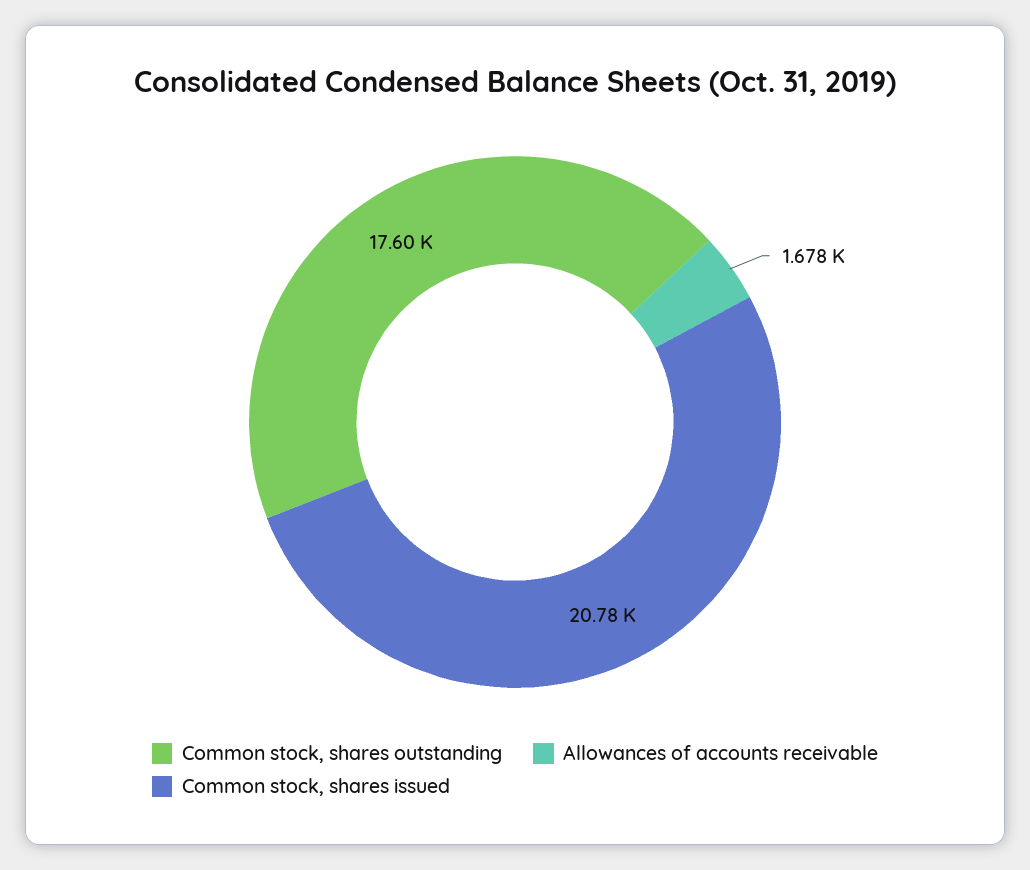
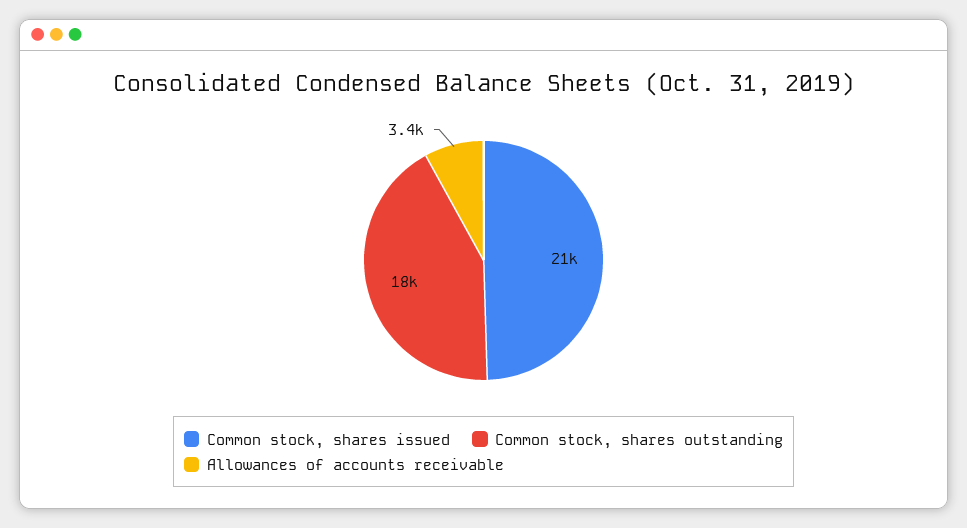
  {
    "Common stock, shares outstanding": 17600,
-   "Allowances of accounts receivable": 1678,
+   "Allowances of accounts receivable": 3400,
    "Common stock, shares issued": 20780
  }

